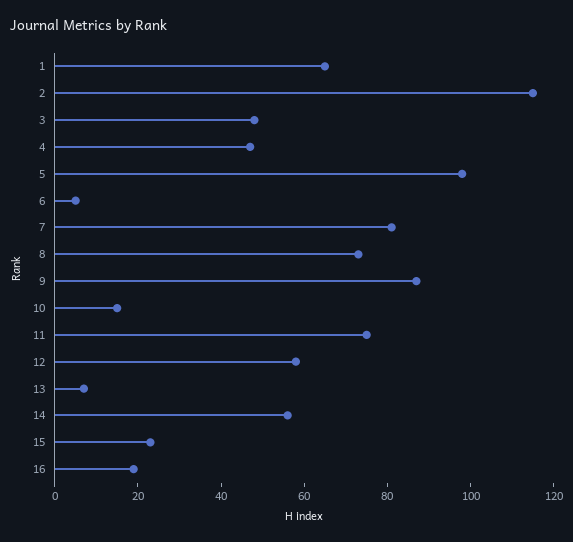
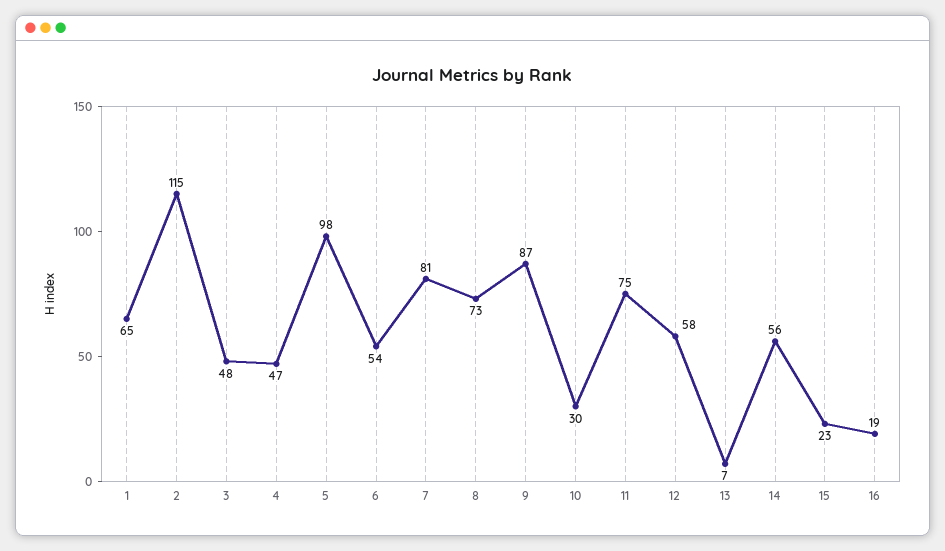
  {
    "1": 65,
    "2": 115,
    "3": 48,
    "4": 47,
    "5": 98,
-   "6": 5,
+   "6": 54,
    "7": 81,
    "8": 73,
    "9": 87,
-   "10": 15,
+   "10": 30,
    "11": 75,
    "12": 58,
    "13": 7,
    "14": 56,
    "15": 23,
    "16": 19
  }

